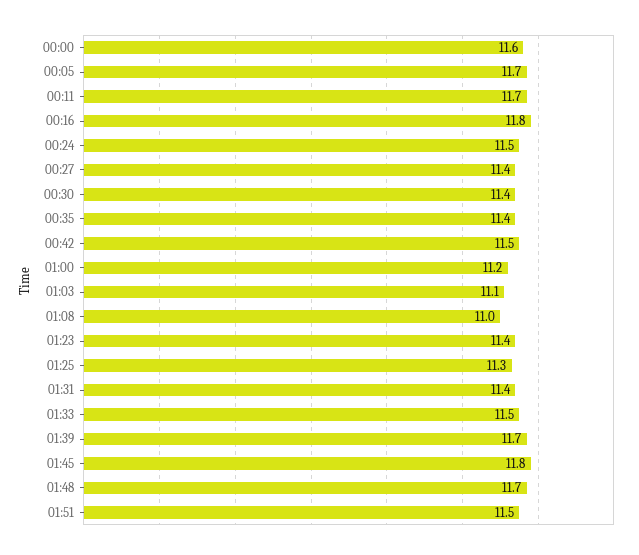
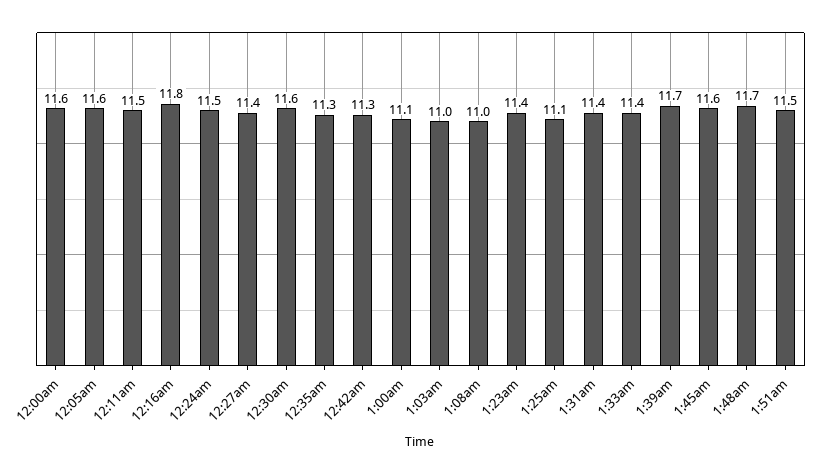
  {
    "00:00": 11.6,
-   "00:05": 11.7,
+   "00:05": 11.6,
-   "00:11": 11.7,
+   "00:11": 11.5,
    "00:16": 11.8,
    "00:24": 11.5,
    "00:27": 11.4,
-   "00:30": 11.4,
+   "00:30": 11.6,
-   "00:35": 11.4,
+   "00:35": 11.3,
-   "00:42": 11.5,
+   "00:42": 11.3,
-   "01:00": 11.2,
+   "01:00": 11.1,
-   "01:03": 11.1,
+   "01:03": 11,
    "01:08": 11,
    "01:23": 11.4,
-   "01:25": 11.3,
+   "01:25": 11.1,
    "01:31": 11.4,
-   "01:33": 11.5,
+   "01:33": 11.4,
    "01:39": 11.7,
-   "01:45": 11.8,
+   "01:45": 11.6,
    "01:48": 11.7,
    "01:51": 11.5
  }

